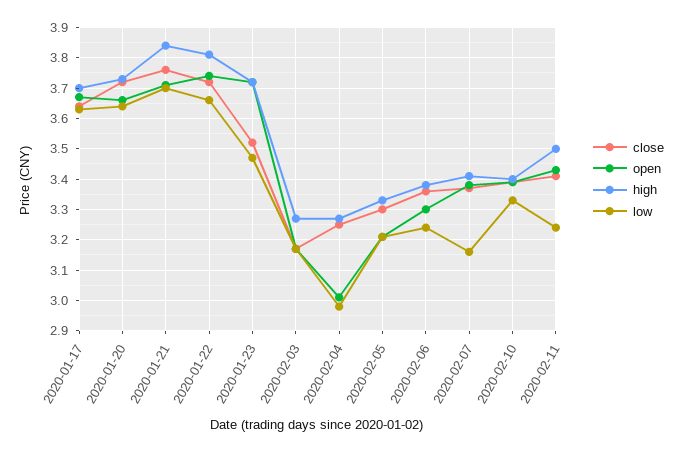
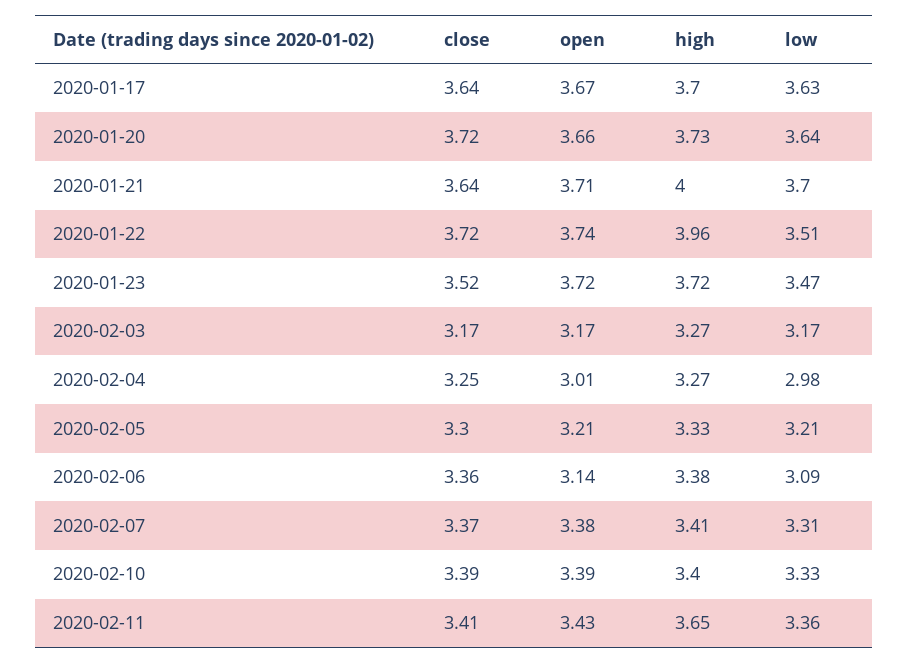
  {
    "close": {
      "2020-01-17": 3.64,
      "2020-01-20": 3.72,
-     "2020-01-21": 3.75,
+     "2020-01-21": 3.64,
      "2020-01-22": 3.72,
      "2020-01-23": 3.52,
      "2020-02-03": 3.17,
      "2020-02-04": 3.25,
      "2020-02-05": 3.3,
      "2020-02-06": 3.36,
      "2020-02-07": 3.37,
      "2020-02-10": 3.39,
      "2020-02-11": 3.41
    },
    "open": {
      "2020-01-17": 3.67,
      "2020-01-20": 3.66,
      "2020-01-21": 3.71,
      "2020-01-22": 3.74,
      "2020-01-23": 3.72,
      "2020-02-03": 3.17,
      "2020-02-04": 3.01,
      "2020-02-05": 3.21,
-     "2020-02-06": 3.3,
+     "2020-02-06": 3.14,
      "2020-02-07": 3.38,
      "2020-02-10": 3.39,
      "2020-02-11": 3.43
    },
    "high": {
      "2020-01-17": 3.7,
      "2020-01-20": 3.73,
-     "2020-01-21": 3.85,
+     "2020-01-21": 4,
-     "2020-01-22": 3.8,
+     "2020-01-22": 3.96,
      "2020-01-23": 3.72,
      "2020-02-03": 3.27,
      "2020-02-04": 3.27,
      "2020-02-05": 3.33,
      "2020-02-06": 3.38,
      "2020-02-07": 3.41,
      "2020-02-10": 3.4,
-     "2020-02-11": 3.5
+     "2020-02-11": 3.65
    },
    "low": {
      "2020-01-17": 3.63,
      "2020-01-20": 3.64,
      "2020-01-21": 3.7,
-     "2020-01-22": 3.65,
+     "2020-01-22": 3.51,
      "2020-01-23": 3.47,
      "2020-02-03": 3.17,
      "2020-02-04": 2.98,
      "2020-02-05": 3.21,
-     "2020-02-06": 3.25,
+     "2020-02-06": 3.09,
-     "2020-02-07": 3.15,
+     "2020-02-07": 3.31,
      "2020-02-10": 3.33,
-     "2020-02-11": 3.25
+     "2020-02-11": 3.36
    }
  }

